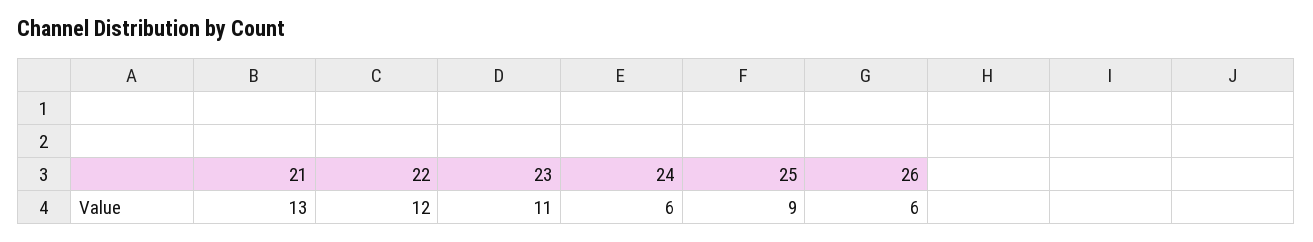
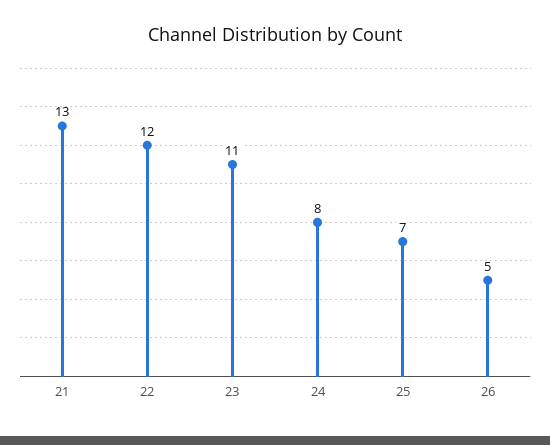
  {
    "21": 13,
    "22": 12,
    "23": 11,
-   "24": 6,
+   "24": 8,
-   "25": 9,
+   "25": 7,
-   "26": 6
+   "26": 5
  }

